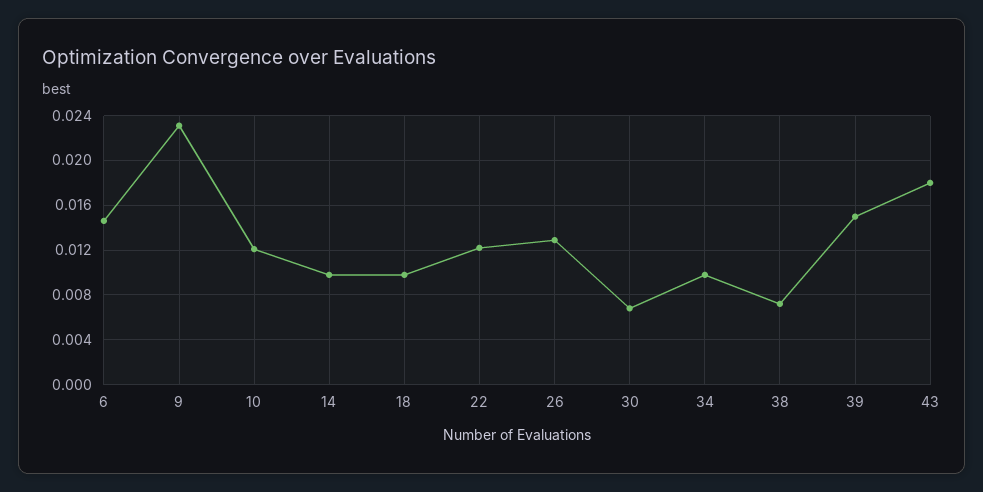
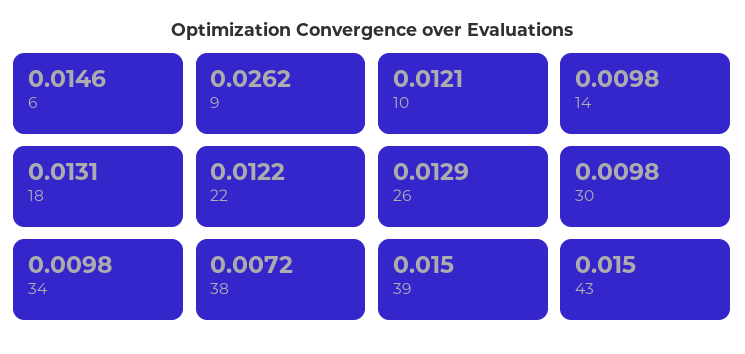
  {
    "6": 0.0146,
-   "9": 0.023,
+   "9": 0.0262,
    "10": 0.0121,
    "14": 0.0098,
-   "18": 0.01,
+   "18": 0.0131,
    "22": 0.0122,
    "26": 0.0129,
-   "30": 0.007,
+   "30": 0.0098,
    "34": 0.0098,
    "38": 0.0072,
    "39": 0.015,
-   "43": 0.018
+   "43": 0.015
  }

